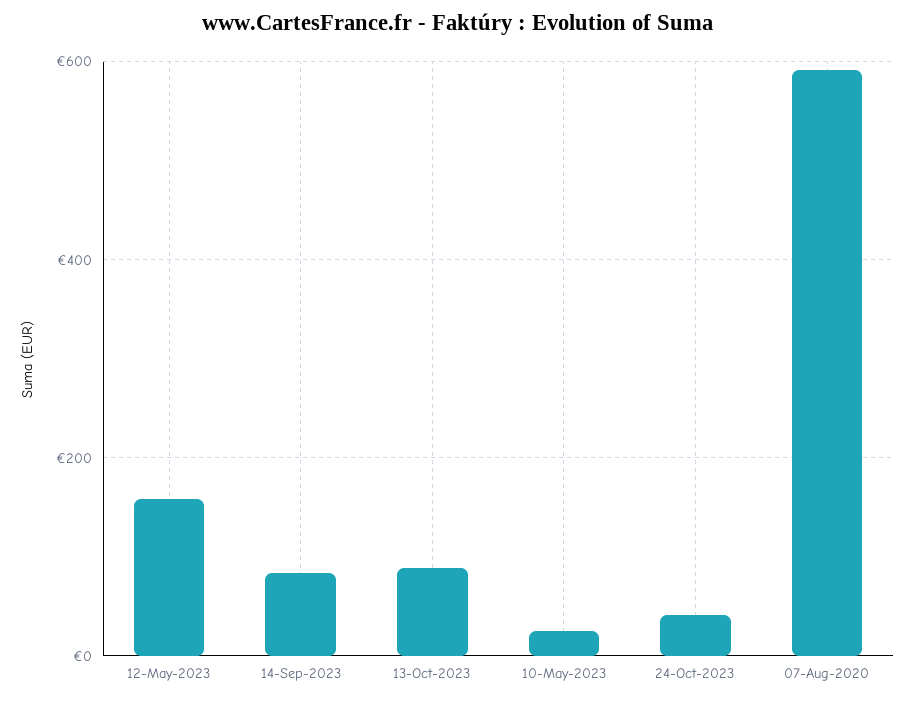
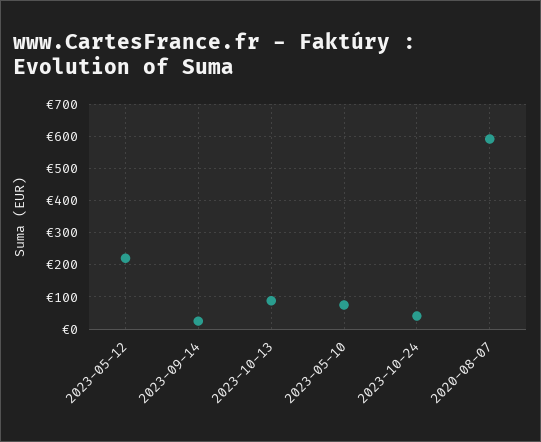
  {
-   "12-May-2023": 160,
+   "12-May-2023": 220,
-   "14-Sep-2023": 80,
+   "14-Sep-2023": 20,
    "13-Oct-2023": 80,
-   "10-May-2023": 20,
+   "10-May-2023": 80,
    "24-Oct-2023": 40,
    "07-Aug-2020": 600
  }

